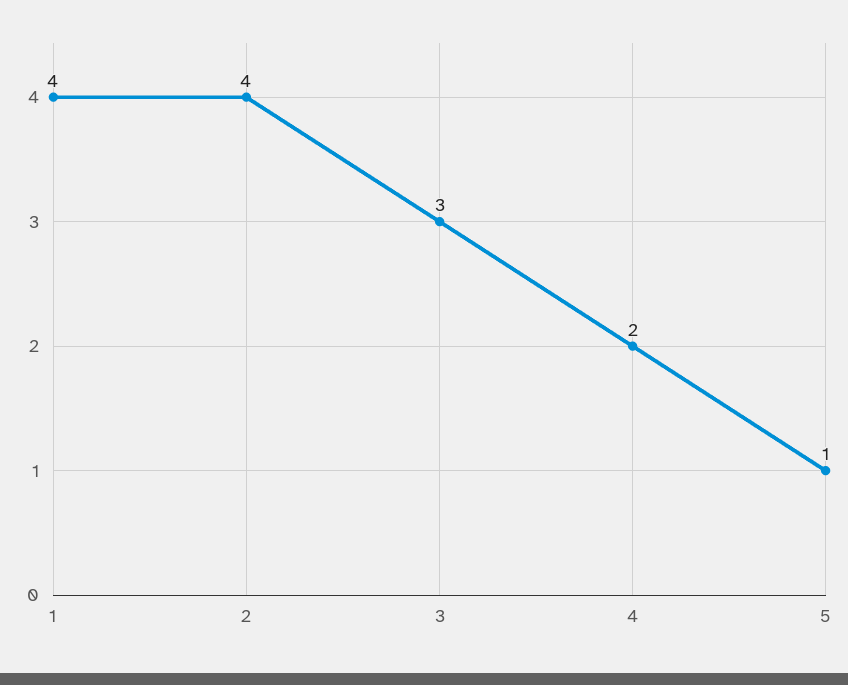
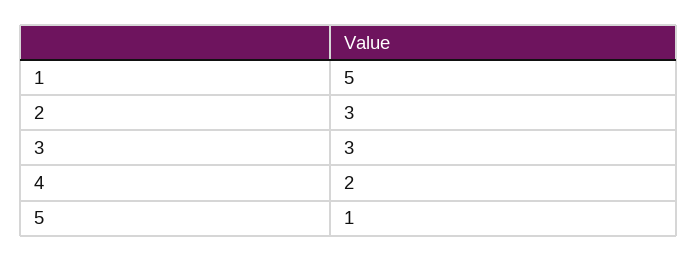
  {
-   "1": 4,
+   "1": 5,
-   "2": 4,
+   "2": 3,
    "3": 3,
    "4": 2,
    "5": 1
  }

